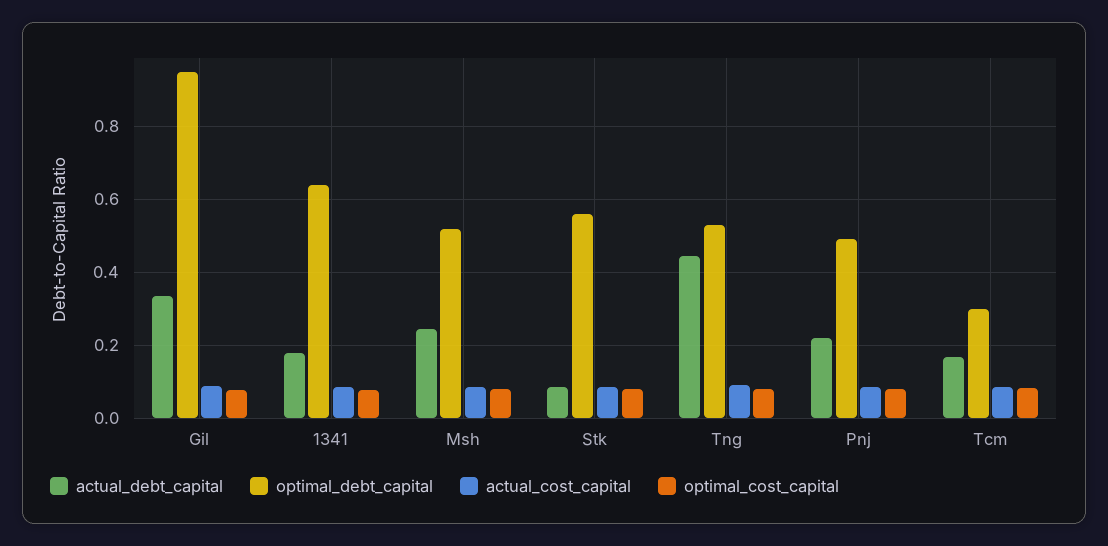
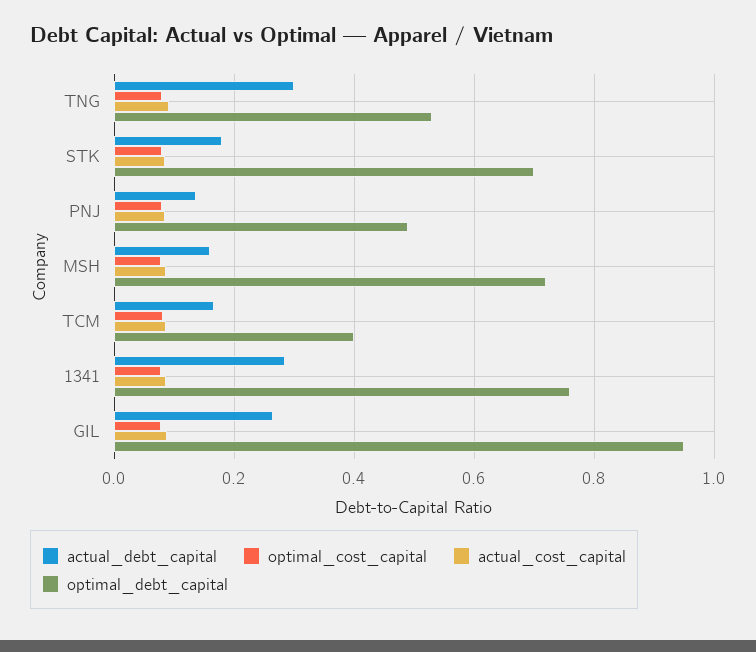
  {
    "actual_debt_capital": {
-     "Gil": 0.34,
+     "Gil": 0.26,
-     "1341": 0.18,
+     "1341": 0.28,
-     "Msh": 0.24,
+     "Msh": 0.16,
-     "Stk": 0.08,
+     "Stk": 0.18,
-     "Tng": 0.44,
+     "Tng": 0.3,
-     "Pnj": 0.22,
+     "Pnj": 0.14,
      "Tcm": 0.16
    },
    "optimal_debt_capital": {
      "Gil": 0.96,
-     "1341": 0.64,
+     "1341": 0.76,
-     "Msh": 0.52,
+     "Msh": 0.72,
-     "Stk": 0.56,
+     "Stk": 0.7,
      "Tng": 0.54,
      "Pnj": 0.5,
-     "Tcm": 0.3
+     "Tcm": 0.4
    },
    "actual_cost_capital": {
      "Gil": 0.08,
      "1341": 0.08,
      "Msh": 0.08,
      "Stk": 0.08,
      "Tng": 0.1,
      "Pnj": 0.08,
      "Tcm": 0.08
    },
    "optimal_cost_capital": {
      "Gil": 0.08,
      "1341": 0.08,
      "Msh": 0.08,
      "Stk": 0.08,
      "Tng": 0.08,
      "Pnj": 0.08,
      "Tcm": 0.08
    }
  }

